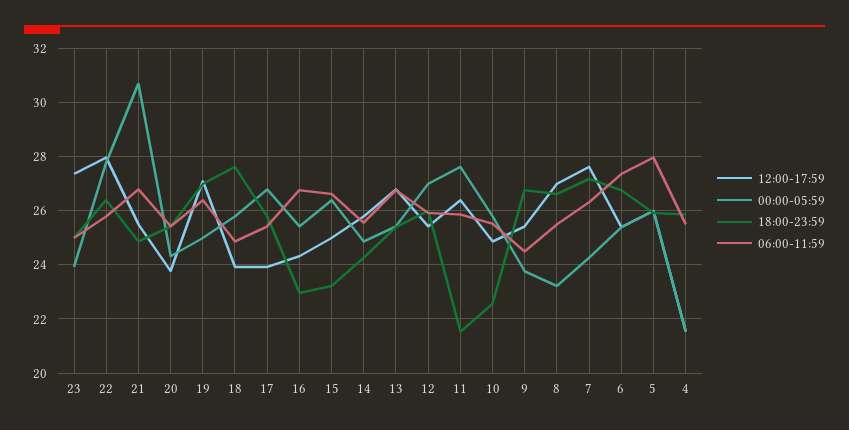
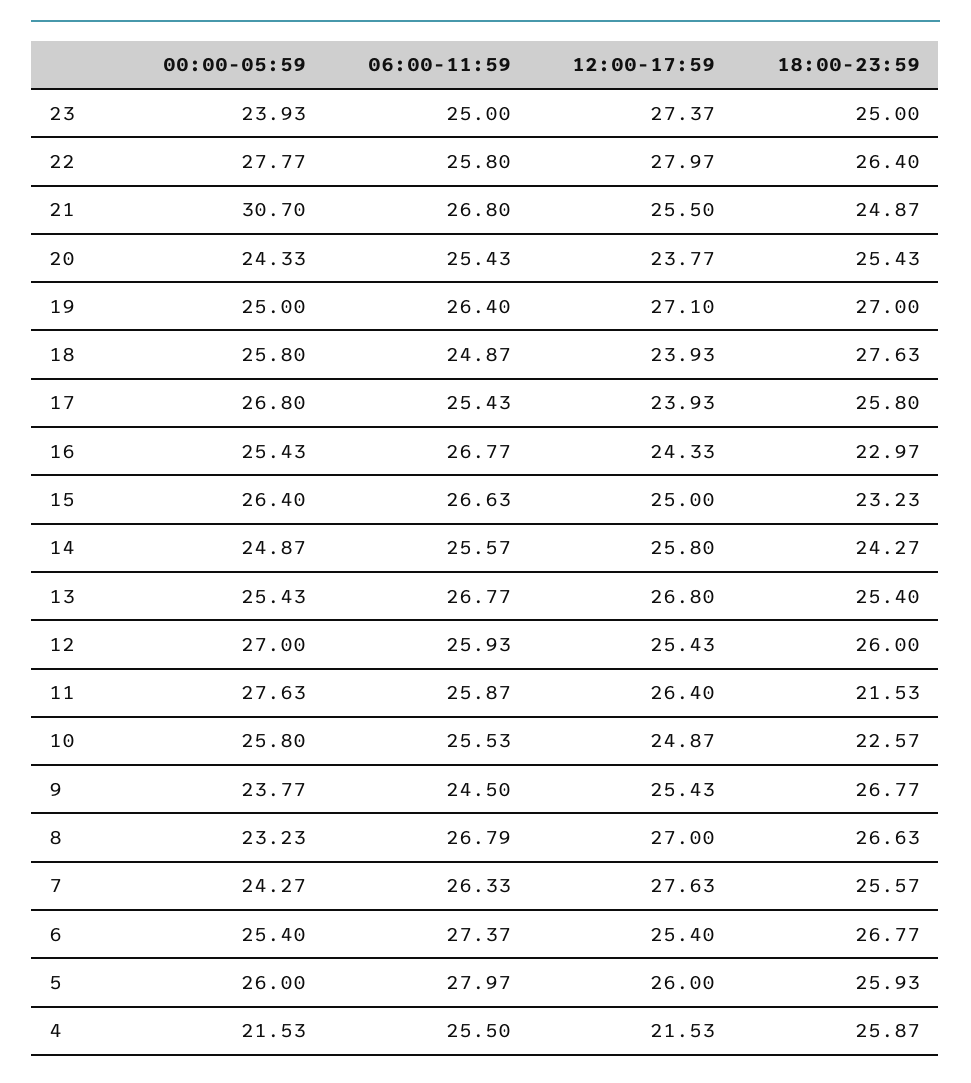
  {
    "12:00-17:59": {
      "23": 27.37,
      "22": 27.97,
      "21": 25.5,
      "20": 23.77,
      "19": 27.1,
      "18": 23.93,
      "17": 23.93,
      "16": 24.33,
      "15": 25,
      "14": 25.8,
      "13": 26.8,
      "12": 25.43,
      "11": 26.4,
      "10": 24.87,
      "9": 25.43,
      "8": 27,
      "7": 27.63,
      "6": 25.4,
      "5": 26,
      "4": 21.53
    },
    "00:00-05:59": {
      "23": 23.93,
      "22": 27.77,
      "21": 30.7,
      "20": 24.33,
      "19": 25,
      "18": 25.8,
      "17": 26.8,
      "16": 25.43,
      "15": 26.4,
      "14": 24.87,
      "13": 25.43,
      "12": 27,
      "11": 27.63,
      "10": 25.8,
      "9": 23.77,
      "8": 23.23,
      "7": 24.27,
      "6": 25.4,
      "5": 26,
      "4": 21.53
    },
    "18:00-23:59": {
      "23": 25,
      "22": 26.4,
      "21": 24.87,
      "20": 25.43,
      "19": 27,
      "18": 27.63,
      "17": 25.8,
      "16": 22.97,
      "15": 23.23,
      "14": 24.27,
      "13": 25.4,
      "12": 26,
      "11": 21.53,
      "10": 22.57,
      "9": 26.77,
      "8": 26.63,
-     "7": 27.25,
+     "7": 25.57,
      "6": 26.77,
      "5": 25.93,
      "4": 25.87
    },
    "06:00-11:59": {
      "23": 25,
      "22": 25.8,
      "21": 26.8,
      "20": 25.43,
      "19": 26.4,
      "18": 24.87,
      "17": 25.43,
      "16": 26.77,
      "15": 26.63,
      "14": 25.57,
      "13": 26.77,
      "12": 25.93,
      "11": 25.87,
      "10": 25.53,
      "9": 24.5,
-     "8": 25.5,
+     "8": 26.79,
      "7": 26.33,
      "6": 27.37,
      "5": 27.97,
      "4": 25.5
    }
  }

